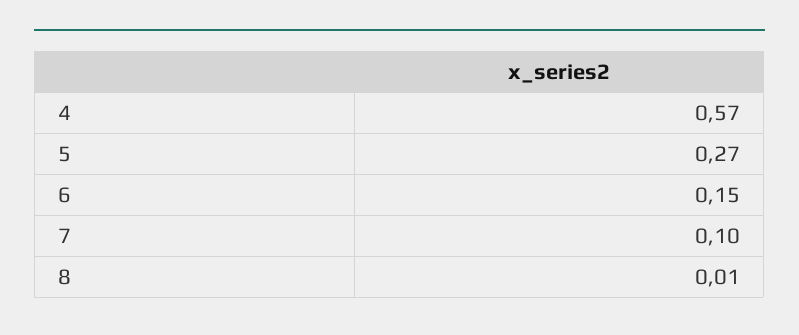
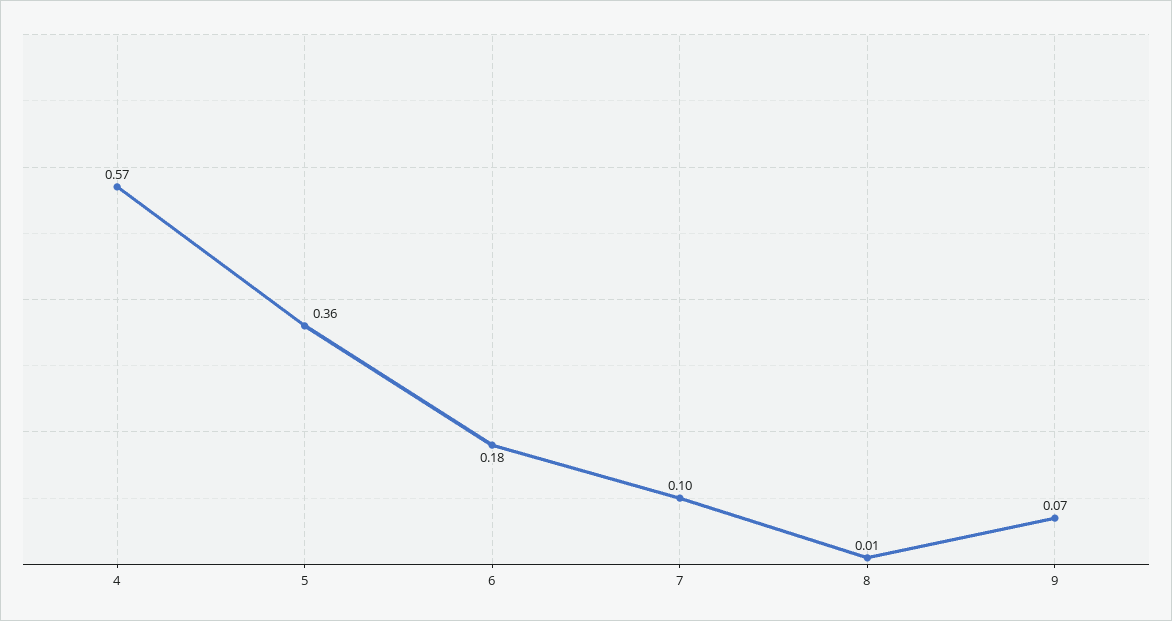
  {
    "4": 0.57,
-   "5": 0.27,
+   "5": 0.36,
-   "6": 0.15,
+   "6": 0.18,
    "7": 0.1,
-   "8": 0.01
+   "8": 0.01,
+   "9": 0.07
  }

